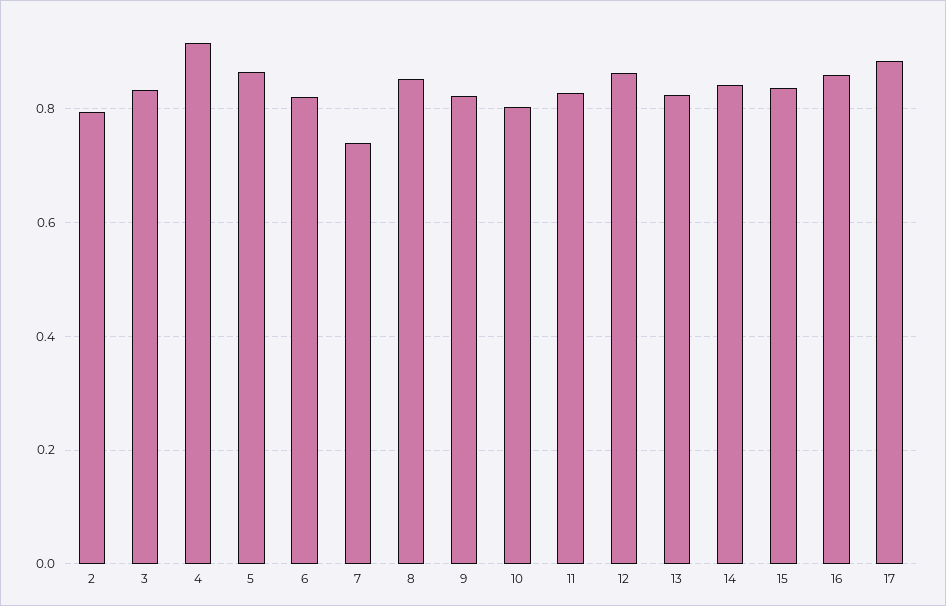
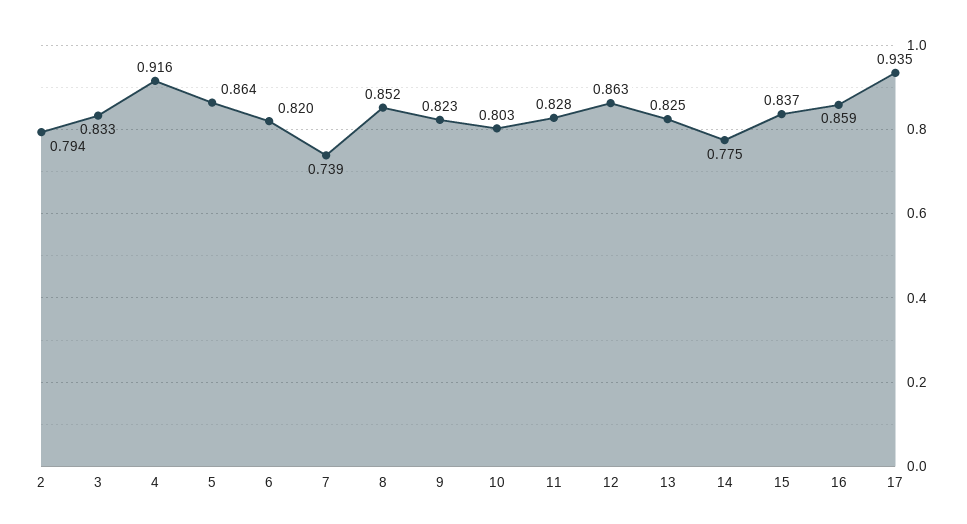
  {
    "2": 0.794,
    "3": 0.833,
    "4": 0.916,
    "5": 0.864,
    "6": 0.82,
    "7": 0.739,
    "8": 0.852,
    "9": 0.823,
    "10": 0.803,
    "11": 0.828,
    "12": 0.863,
    "13": 0.825,
-   "14": 0.84,
+   "14": 0.775,
    "15": 0.837,
    "16": 0.859,
-   "17": 0.88
+   "17": 0.935
  }

